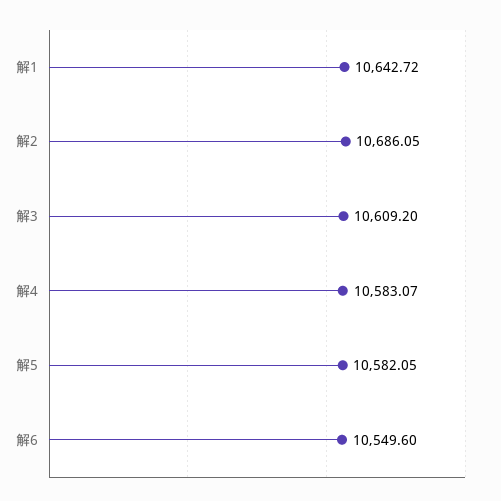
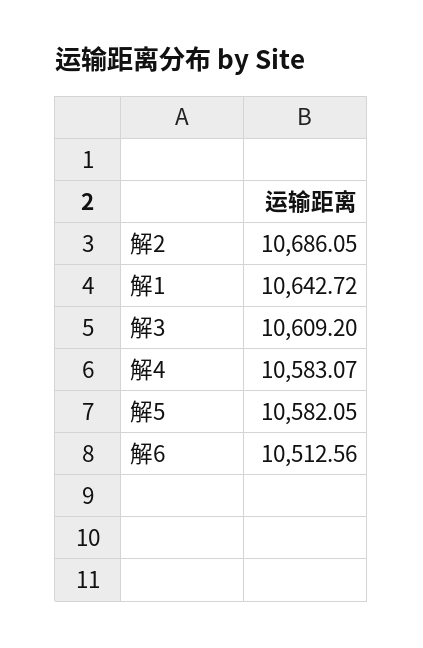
  {
    "解1": 10642.72,
    "解2": 10686.05,
    "解3": 10609.2,
    "解4": 10583.07,
    "解5": 10582.05,
-   "解6": 10549.6
+   "解6": 10512.56
  }

